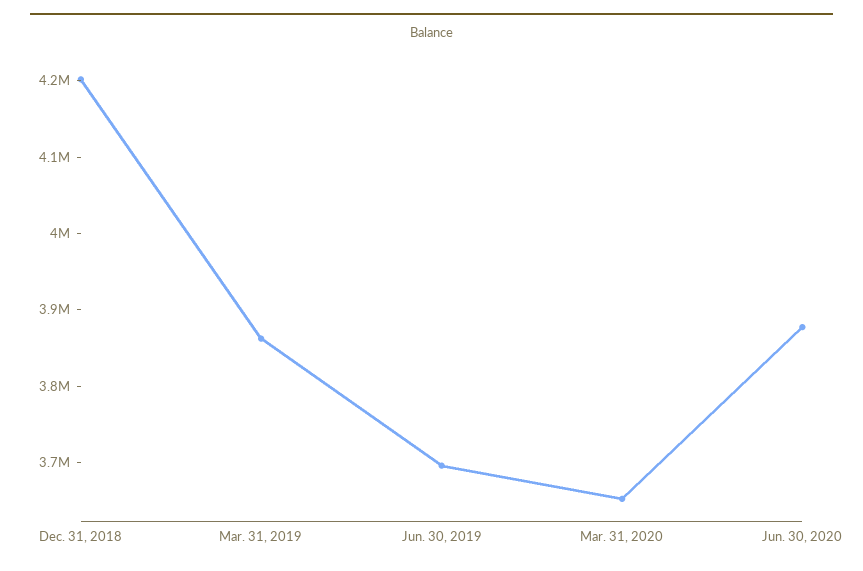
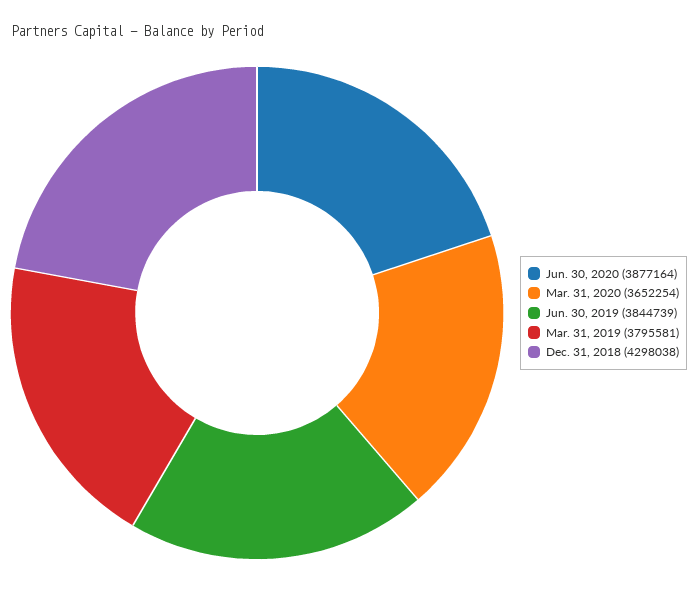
  {
-   "Dec. 31, 2018": 4200000,
+   "Dec. 31, 2018": 4298038,
-   "Mar. 31, 2019": 3860000,
+   "Mar. 31, 2019": 3795581,
-   "Jun. 30, 2019": 3700000,
+   "Jun. 30, 2019": 3844739,
    "Mar. 31, 2020": 3652254,
    "Jun. 30, 2020": 3877164
  }

